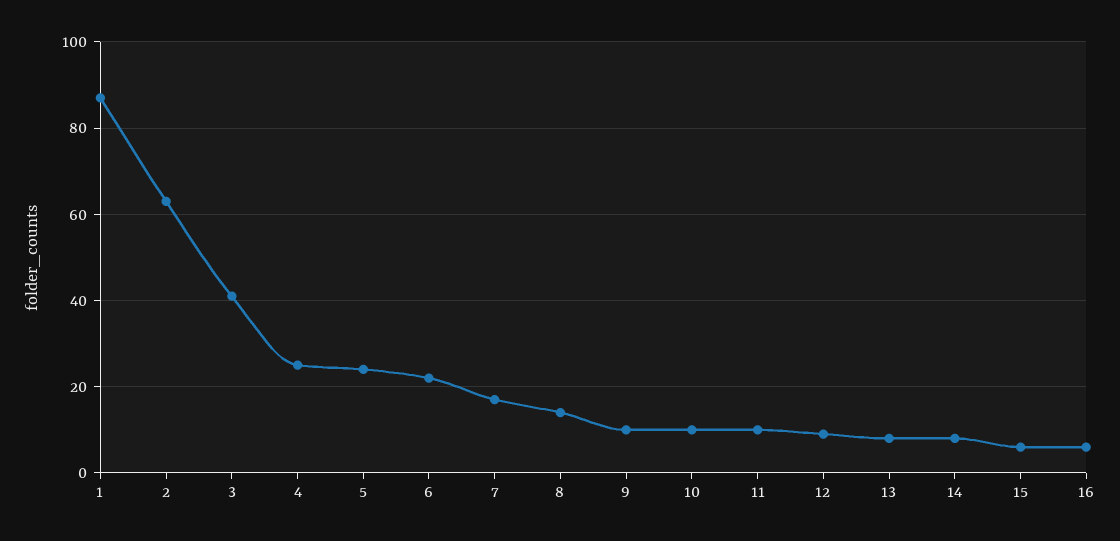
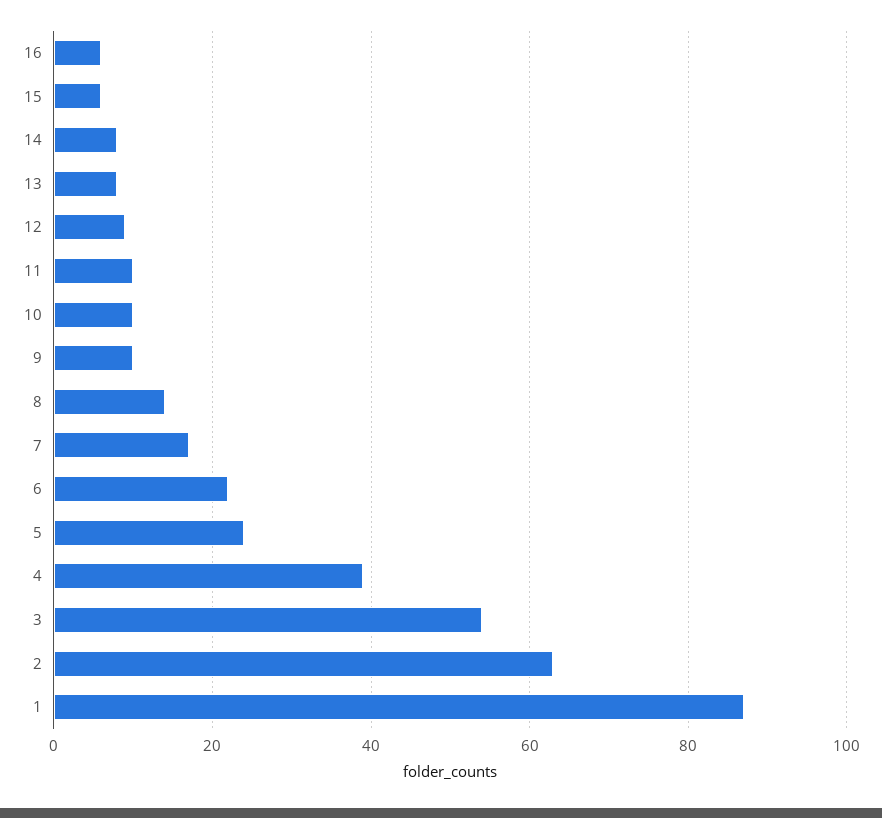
  {
    "1": 85,
    "2": 65,
-   "3": 40,
+   "3": 55,
-   "4": 25,
+   "4": 40,
    "5": 25,
    "6": 20,
    "7": 15,
    "8": 15,
    "9": 10,
    "10": 10,
    "11": 10,
    "12": 10,
    "13": 10,
    "14": 10,
    "15": 5,
    "16": 5
  }

